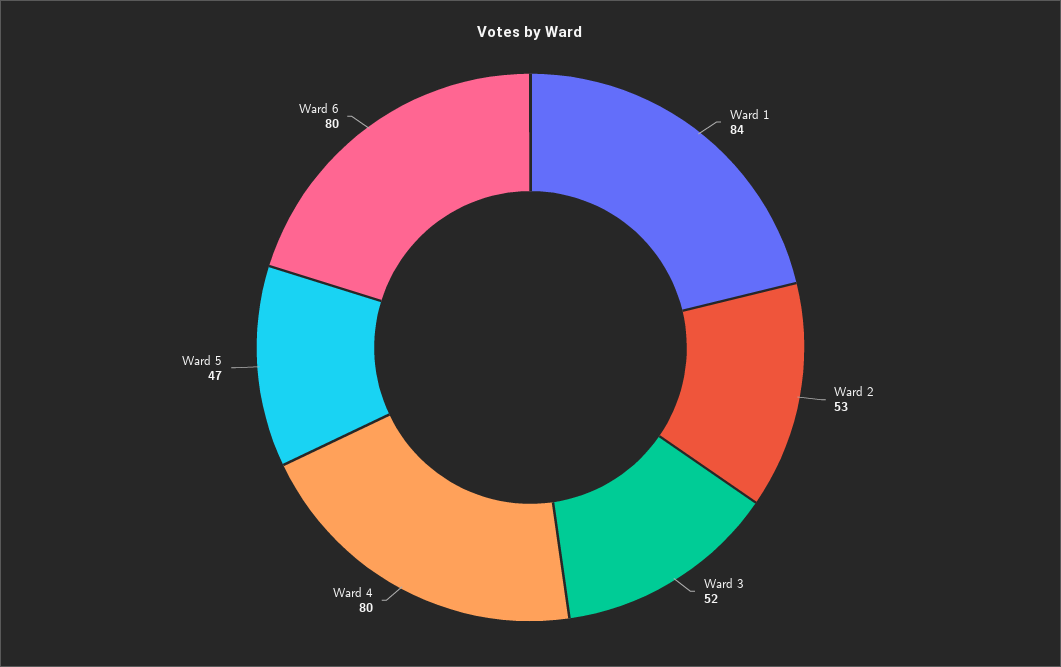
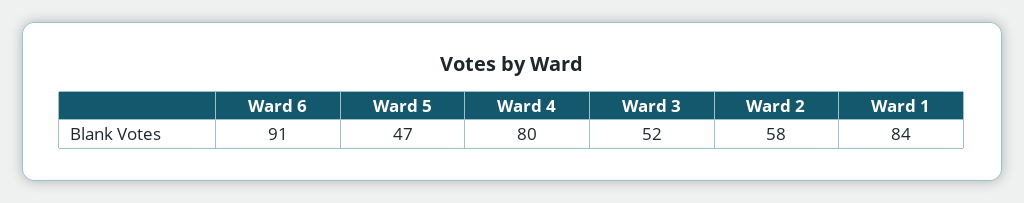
  {
    "Ward 1": 84,
-   "Ward 2": 53,
+   "Ward 2": 58,
    "Ward 3": 52,
    "Ward 4": 80,
    "Ward 5": 47,
-   "Ward 6": 80
+   "Ward 6": 91
  }

